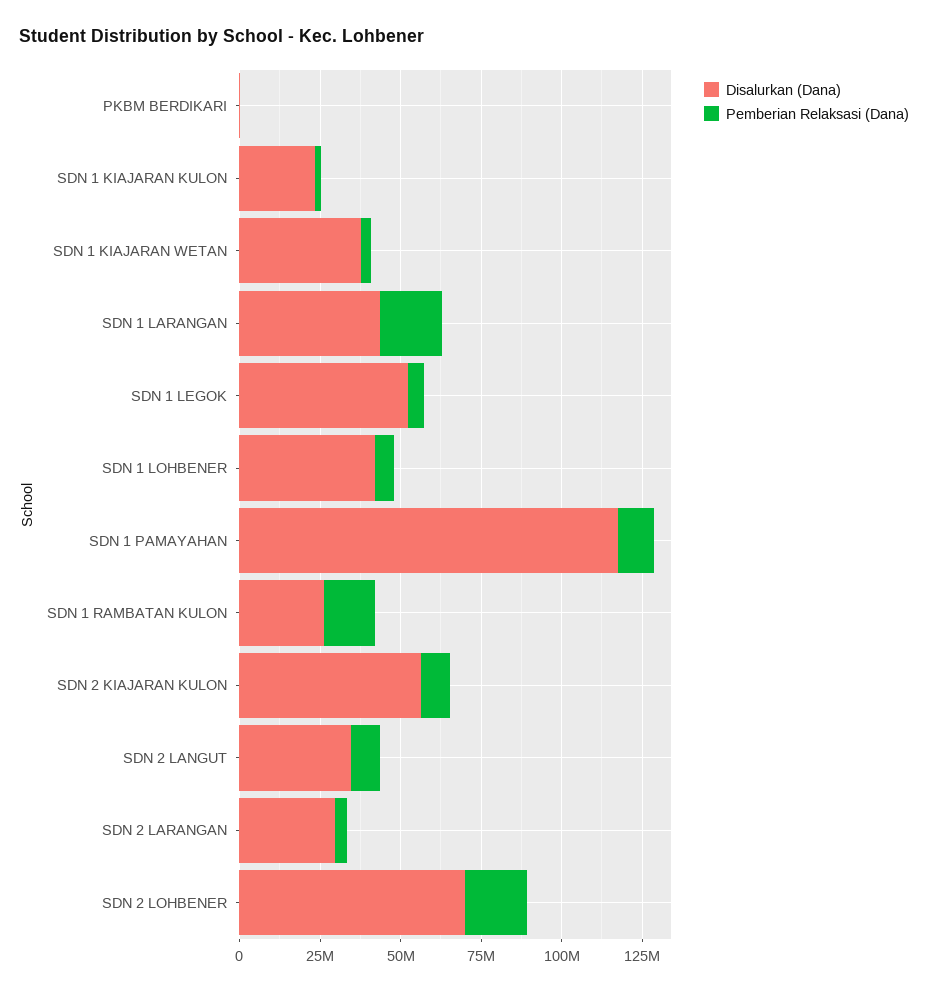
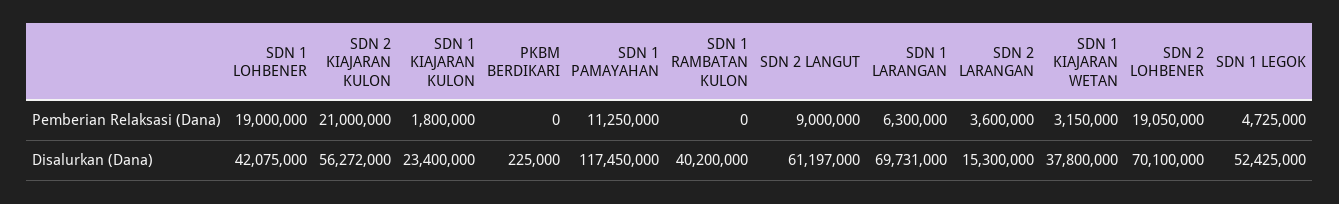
  {
    "Disalurkan (Dana)": {
      "PKBM BERDIKARI": 225000,
      "SDN 1 KIAJARAN KULON": 23400000,
      "SDN 1 KIAJARAN WETAN": 37800000,
-     "SDN 1 LARANGAN": 45000000,
+     "SDN 1 LARANGAN": 69731000,
      "SDN 1 LEGOK": 52425000,
      "SDN 1 LOHBENER": 42075000,
      "SDN 1 PAMAYAHAN": 117450000,
-     "SDN 1 RAMBATAN KULON": 25000000,
+     "SDN 1 RAMBATAN KULON": 40200000,
      "SDN 2 KIAJARAN KULON": 56272000,
-     "SDN 2 LANGUT": 35000000,
+     "SDN 2 LANGUT": 61197000,
-     "SDN 2 LARANGAN": 30000000,
+     "SDN 2 LARANGAN": 15300000,
      "SDN 2 LOHBENER": 70100000
    },
    "Pemberian Relaksasi (Dana)": {
      "PKBM BERDIKARI": 0,
      "SDN 1 KIAJARAN KULON": 1800000,
      "SDN 1 KIAJARAN WETAN": 3150000,
-     "SDN 1 LARANGAN": 20000000,
+     "SDN 1 LARANGAN": 6300000,
      "SDN 1 LEGOK": 4725000,
-     "SDN 1 LOHBENER": 5000000,
+     "SDN 1 LOHBENER": 19000000,
      "SDN 1 PAMAYAHAN": 11250000,
-     "SDN 1 RAMBATAN KULON": 15000000,
+     "SDN 1 RAMBATAN KULON": 0,
-     "SDN 2 KIAJARAN KULON": 10000000,
+     "SDN 2 KIAJARAN KULON": 21000000,
      "SDN 2 LANGUT": 9000000,
      "SDN 2 LARANGAN": 3600000,
      "SDN 2 LOHBENER": 19050000
    }
  }

